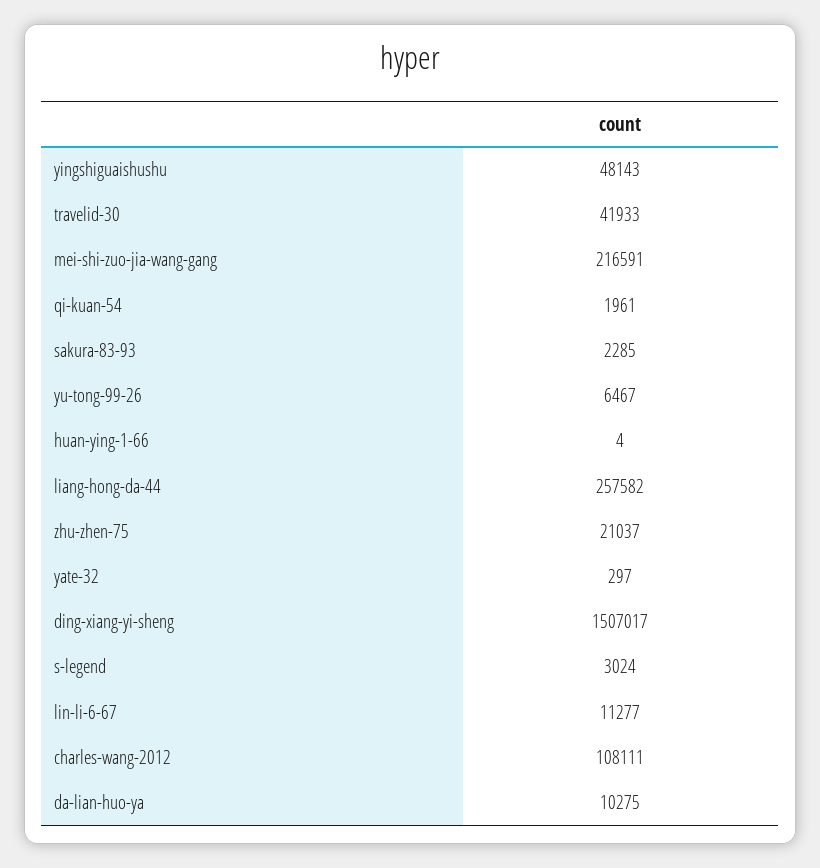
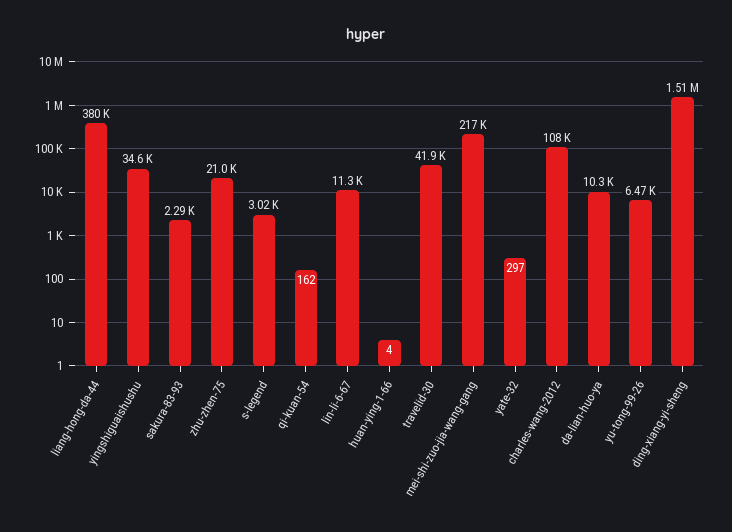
  {
-   "yingshiguaishushu": 48143,
+   "yingshiguaishushu": 34600,
    "travelid-30": 41933,
    "mei-shi-zuo-jia-wang-gang": 216591,
-   "qi-kuan-54": 1961,
+   "qi-kuan-54": 162,
    "sakura-83-93": 2285,
    "yu-tong-99-26": 6467,
    "huan-ying-1-66": 4,
-   "liang-hong-da-44": 257582,
+   "liang-hong-da-44": 380000,
    "zhu-zhen-75": 21037,
    "yate-32": 297,
    "ding-xiang-yi-sheng": 1507017,
    "s-legend": 3024,
    "lin-li-6-67": 11277,
    "charles-wang-2012": 108111,
    "da-lian-huo-ya": 10275
  }

